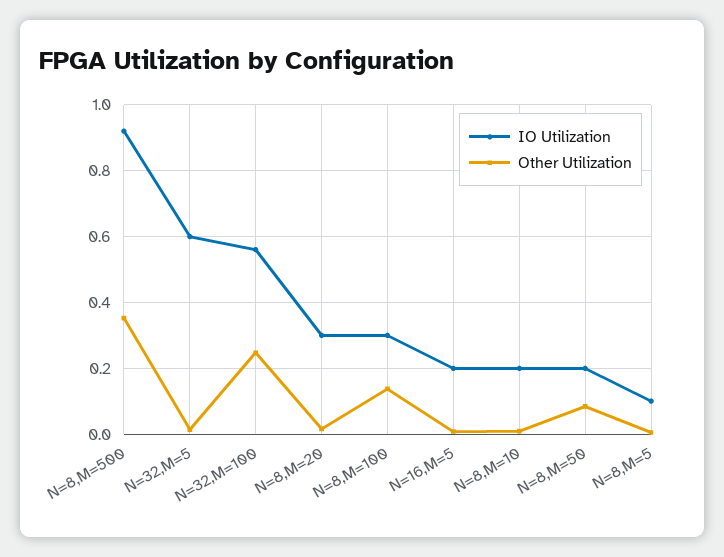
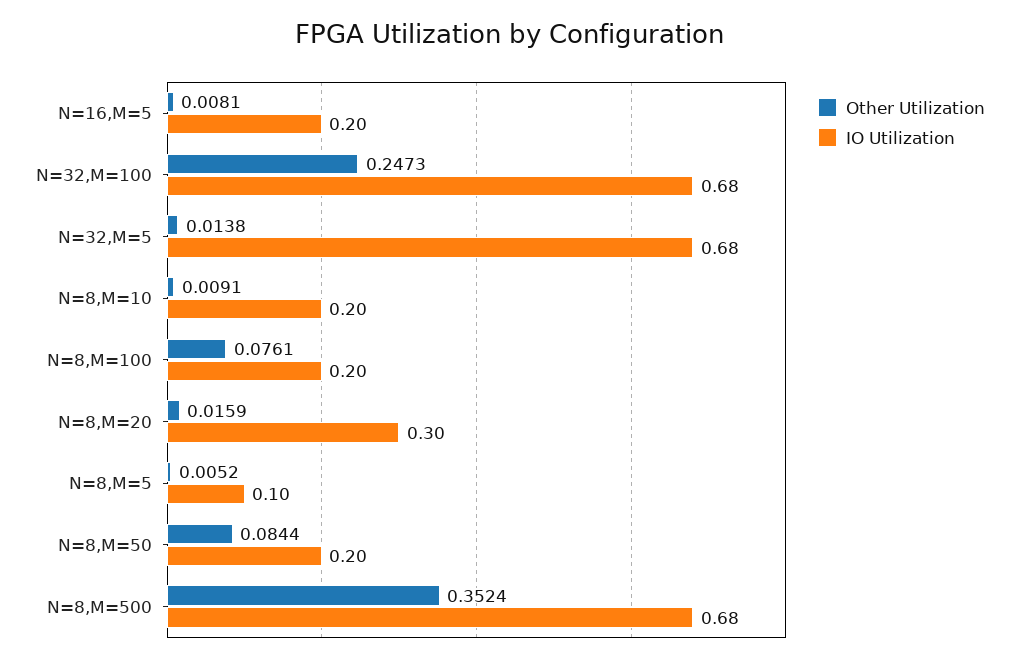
  {
    "IO Utilization": {
-     "N=8,M=500": 0.92,
+     "N=8,M=500": 0.68,
-     "N=32,M=5": 0.6,
+     "N=32,M=5": 0.68,
-     "N=32,M=100": 0.56,
+     "N=32,M=100": 0.68,
      "N=8,M=20": 0.3,
-     "N=8,M=100": 0.3,
+     "N=8,M=100": 0.2,
      "N=16,M=5": 0.2,
      "N=8,M=10": 0.2,
      "N=8,M=50": 0.2,
      "N=8,M=5": 0.1
    },
    "Other Utilization": {
      "N=8,M=500": 0.3524,
      "N=32,M=5": 0.0138,
      "N=32,M=100": 0.2473,
      "N=8,M=20": 0.0159,
-     "N=8,M=100": 0.14,
+     "N=8,M=100": 0.0761,
      "N=16,M=5": 0.0081,
      "N=8,M=10": 0.0091,
      "N=8,M=50": 0.0844,
      "N=8,M=5": 0.0052
    }
  }

